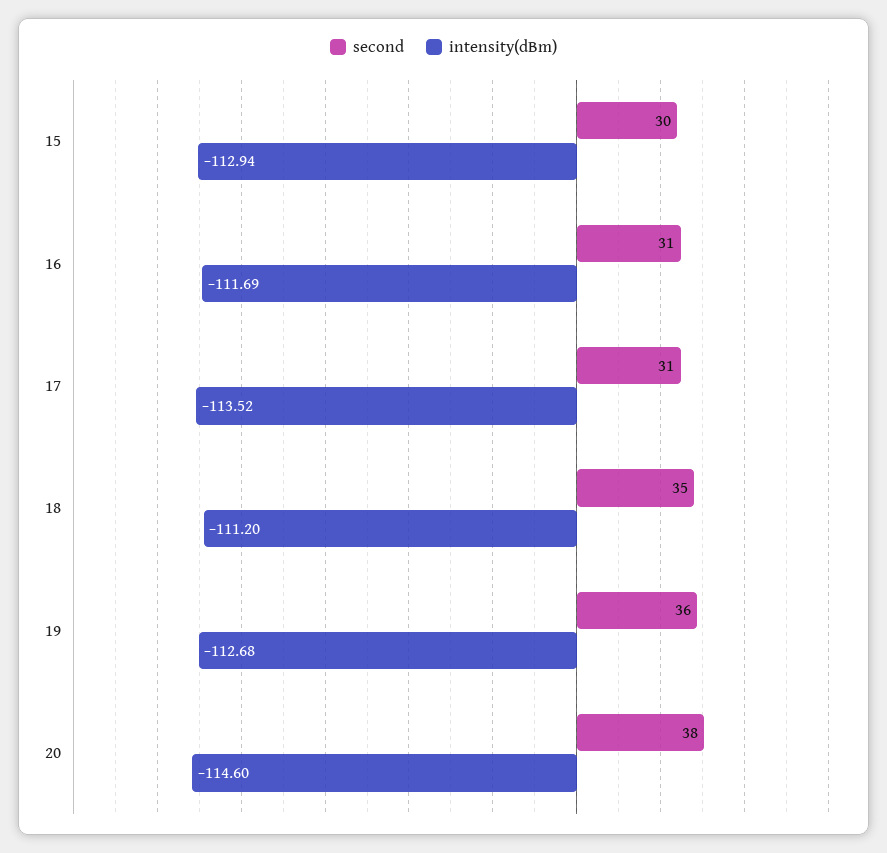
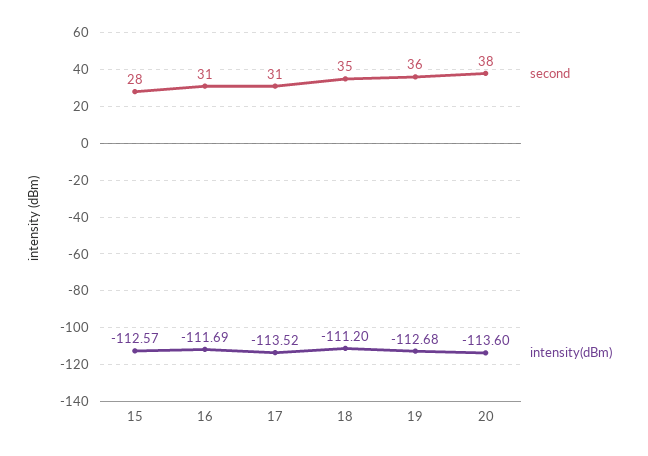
  {
    "second": {
-     "15": 30,
+     "15": 28,
      "16": 31,
      "17": 31,
      "18": 35,
      "19": 36,
      "20": 38
    },
    "intensity(dBm)": {
-     "15": -112.94,
+     "15": -112.57,
      "16": -111.69,
      "17": -113.52,
      "18": -111.2,
      "19": -112.68,
-     "20": -114.6
+     "20": -113.6
    }
  }

